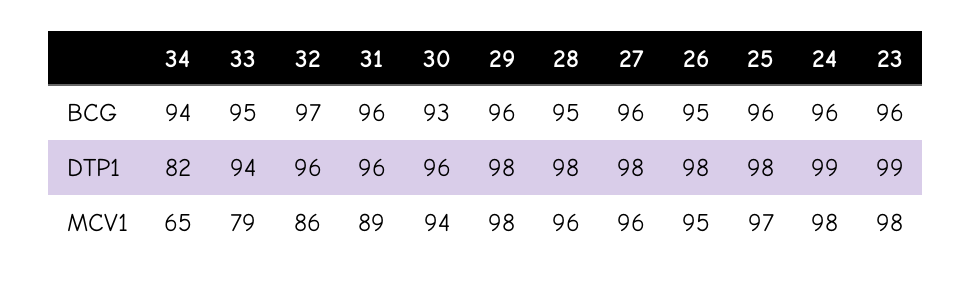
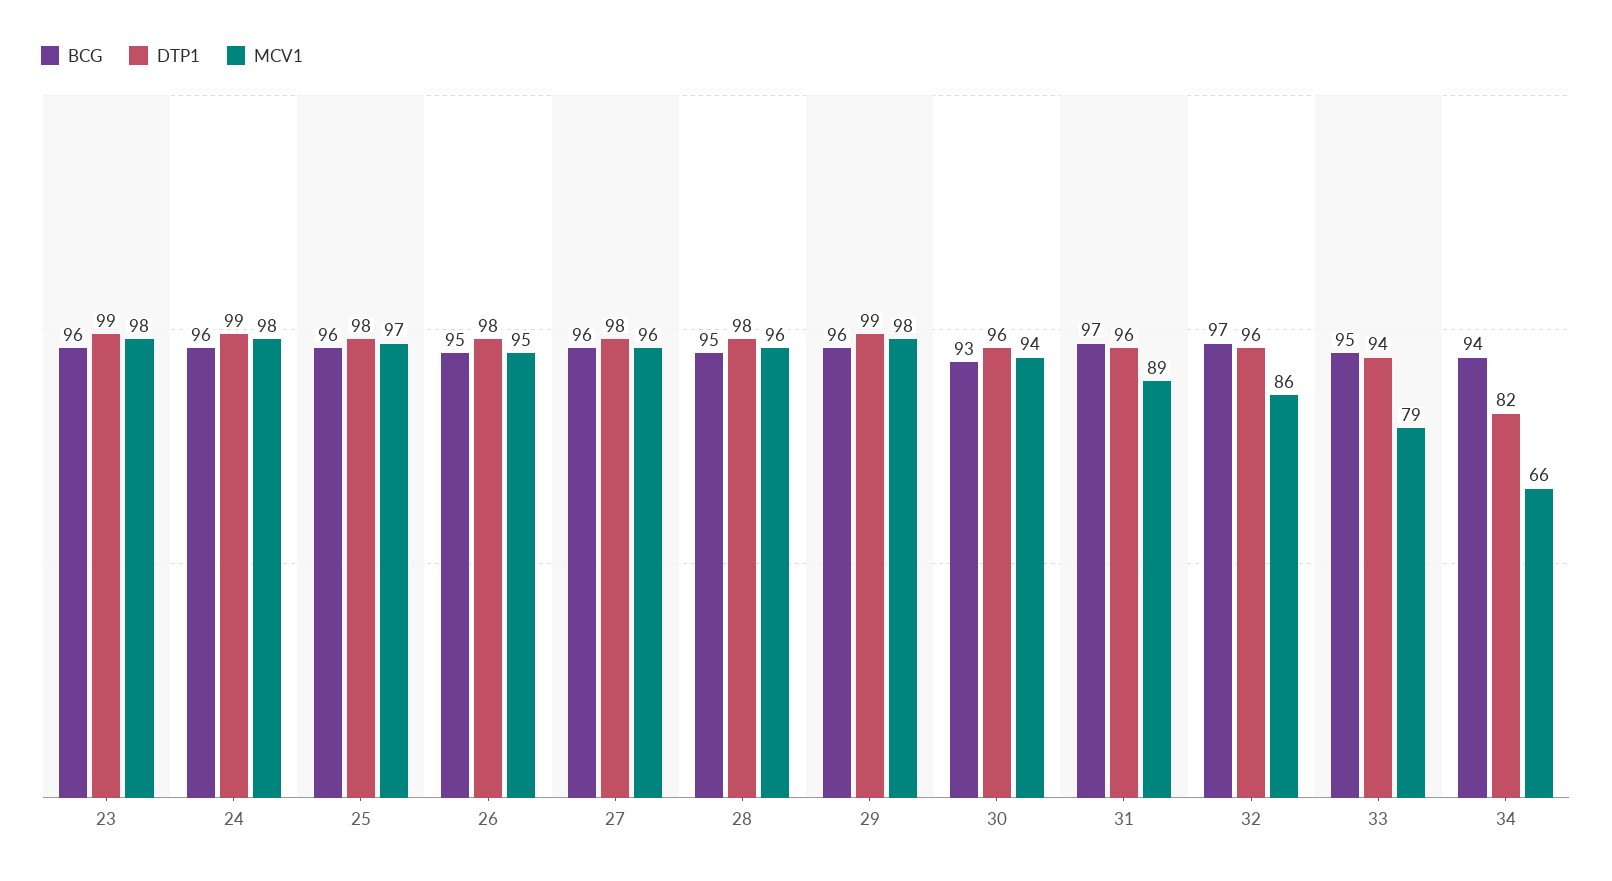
  {
    "BCG": {
      "34": 94,
      "33": 95,
      "32": 97,
-     "31": 96,
+     "31": 97,
      "30": 93,
      "29": 96,
      "28": 95,
      "27": 96,
      "26": 95,
      "25": 96,
      "24": 96,
      "23": 96
    },
    "DTP1": {
      "34": 82,
      "33": 94,
      "32": 96,
      "31": 96,
      "30": 96,
-     "29": 98,
+     "29": 99,
      "28": 98,
      "27": 98,
      "26": 98,
      "25": 98,
      "24": 99,
      "23": 99
    },
    "MCV1": {
-     "34": 65,
+     "34": 66,
      "33": 79,
      "32": 86,
      "31": 89,
      "30": 94,
      "29": 98,
      "28": 96,
      "27": 96,
      "26": 95,
      "25": 97,
      "24": 98,
      "23": 98
    }
  }

